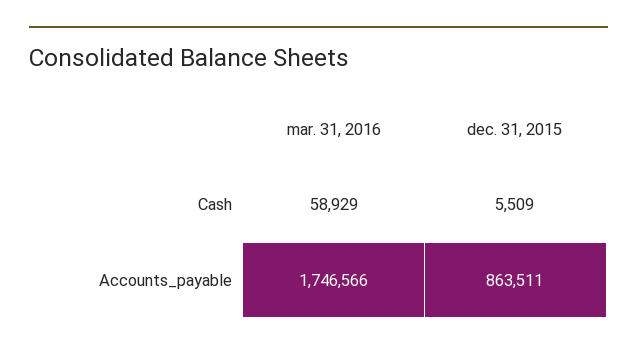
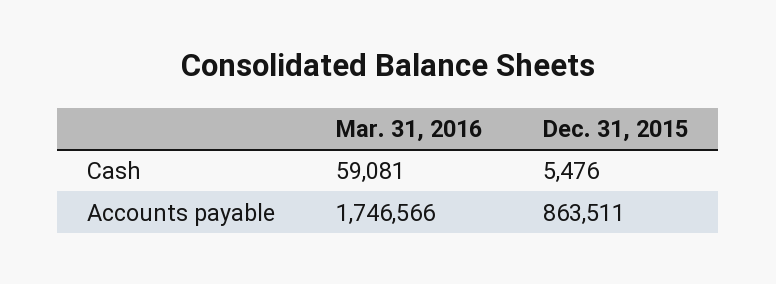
  {
    "mar. 31, 2016": {
-     "Cash": 58929,
+     "Cash": 59081,
      "Accounts_payable": 1746566
    },
    "dec. 31, 2015": {
-     "Cash": 5509,
+     "Cash": 5476,
      "Accounts_payable": 863511
    }
  }

